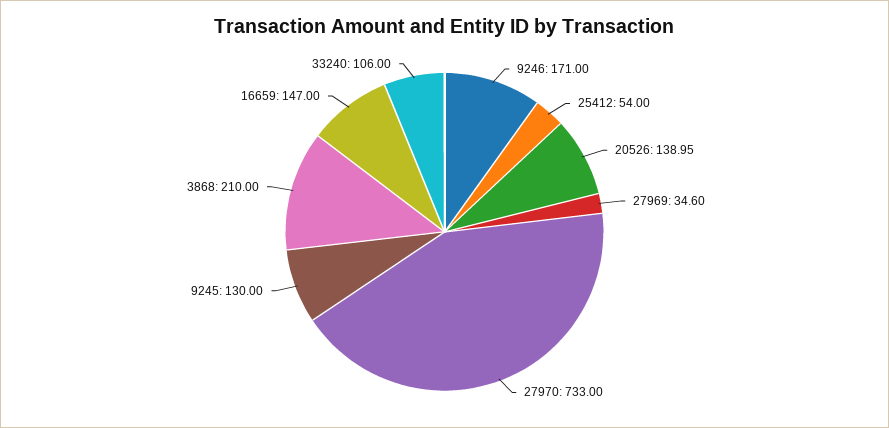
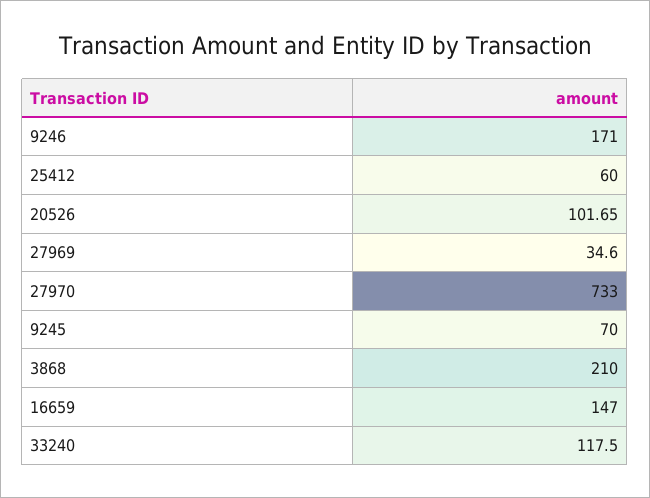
  {
    "9246": 171,
-   "25412": 54,
+   "25412": 60,
-   "20526": 138.95,
+   "20526": 101.65,
    "27969": 34.6,
    "27970": 733,
-   "9245": 130,
+   "9245": 70,
    "3868": 210,
    "16659": 147,
-   "33240": 106
+   "33240": 117.5
  }

